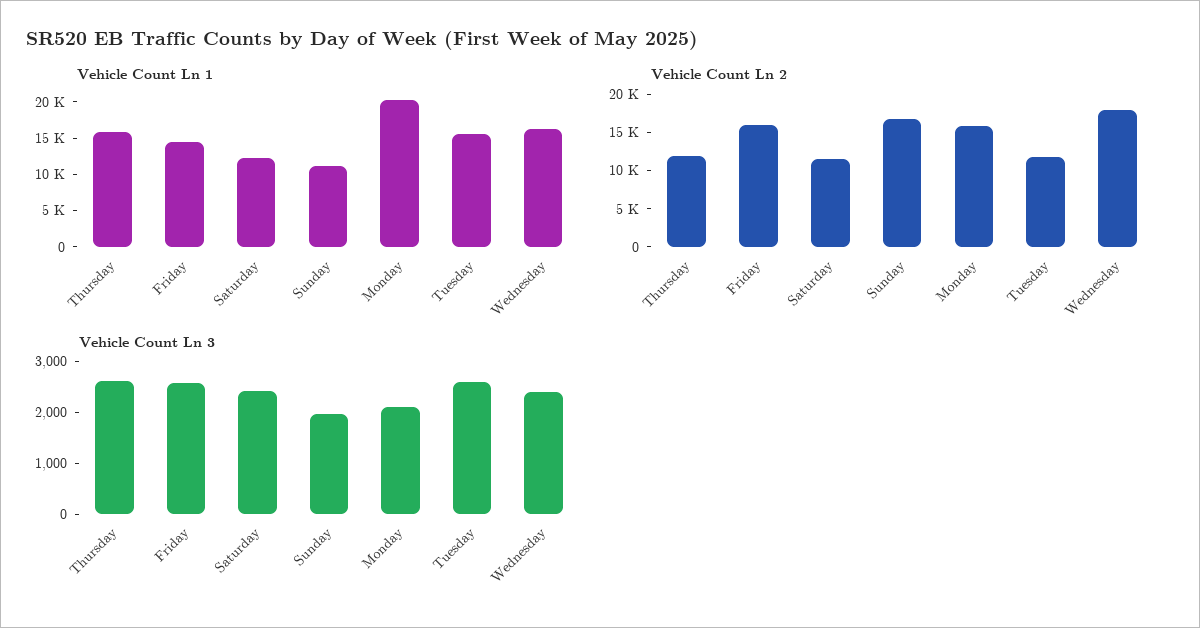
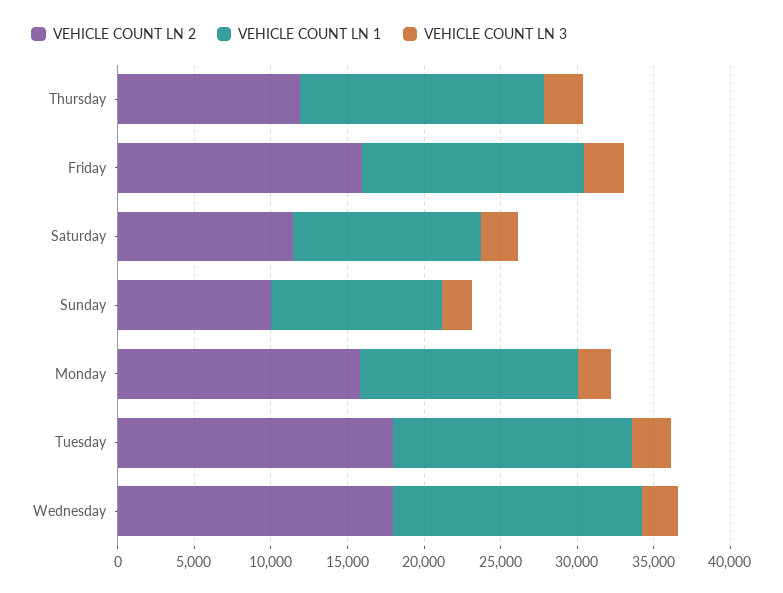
  {
    "Vehicle Count Ln 1": {
      "Thursday": 16000,
      "Friday": 15000,
      "Saturday": 12000,
      "Sunday": 11000,
-     "Monday": 20000,
+     "Monday": 14000,
      "Tuesday": 16000,
      "Wednesday": 16000
    },
    "Vehicle Count Ln 2": {
      "Thursday": 12000,
      "Friday": 16000,
      "Saturday": 11000,
-     "Sunday": 17500,
+     "Sunday": 10000,
      "Monday": 16000,
-     "Tuesday": 12500,
+     "Tuesday": 18000,
      "Wednesday": 18000
    },
    "Vehicle Count Ln 3": {
      "Thursday": 2600,
      "Friday": 2600,
      "Saturday": 2400,
      "Sunday": 2000,
      "Monday": 2200,
      "Tuesday": 2600,
      "Wednesday": 2400
    }
  }

